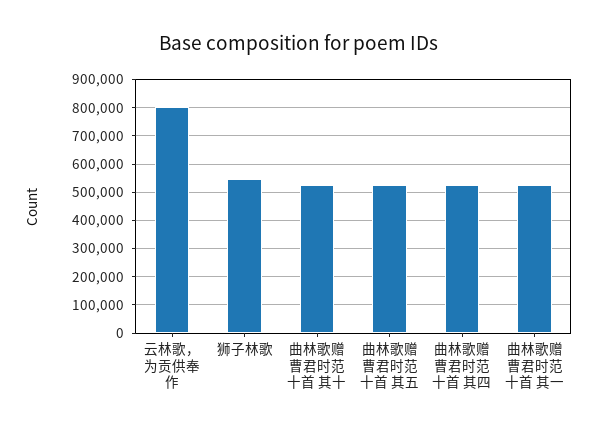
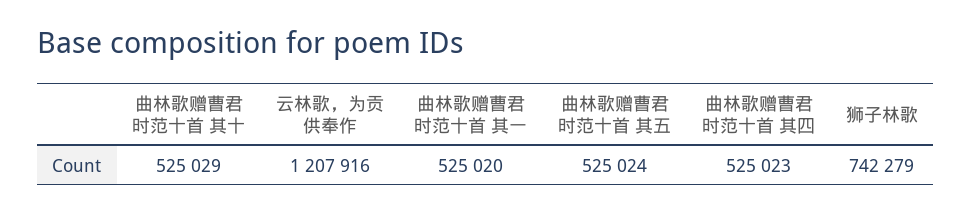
  {
-   "云林歌，为贡供奉作": 800000,
+   "云林歌，为贡供奉作": 1207916,
-   "狮子林歌": 550000,
+   "狮子林歌": 742279,
    "曲林歌赠曹君时范十首 其十": 525029,
    "曲林歌赠曹君时范十首 其五": 525024,
    "曲林歌赠曹君时范十首 其四": 525023,
    "曲林歌赠曹君时范十首 其一": 525020
  }

